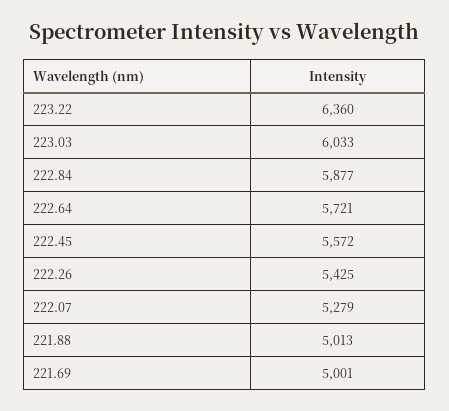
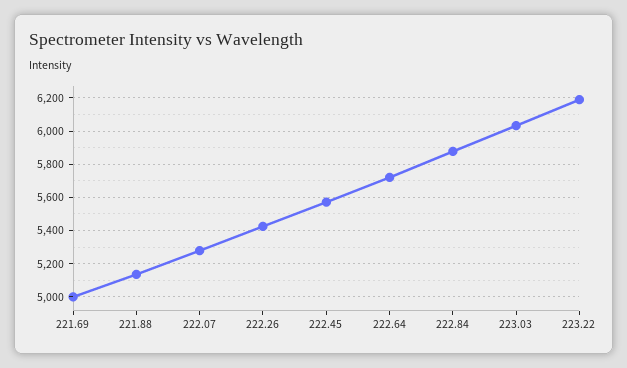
  {
-   "223.22": 6360,
+   "223.22": 6200,
    "223.03": 6033,
    "222.84": 5877,
    "222.64": 5721,
    "222.45": 5572,
    "222.26": 5425,
    "222.07": 5279,
-   "221.88": 5013,
+   "221.88": 5150,
    "221.69": 5001
  }

